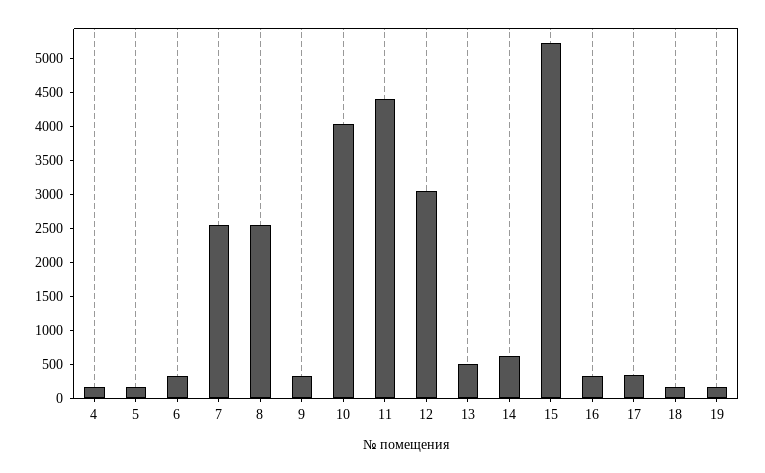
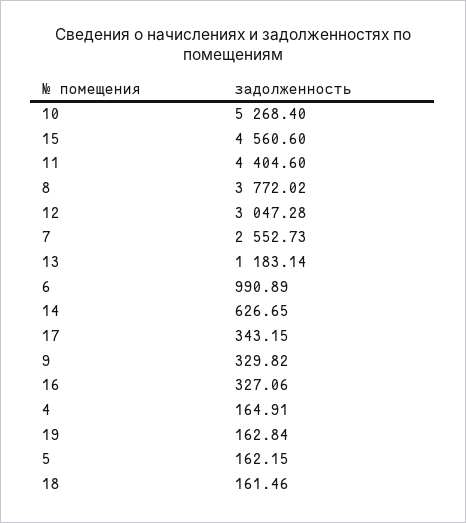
  {
    "4": 164.91,
    "5": 162.15,
-   "6": 250,
+   "6": 990.89,
    "7": 2552.73,
-   "8": 2500,
+   "8": 3772.02,
    "9": 329.82,
-   "10": 4000,
+   "10": 5268.4,
    "11": 4404.6,
    "12": 3047.28,
-   "13": 500,
+   "13": 1183.14,
    "14": 626.65,
-   "15": 5250,
+   "15": 4560.6,
    "16": 327.06,
    "17": 343.15,
    "18": 161.46,
    "19": 162.84
  }

